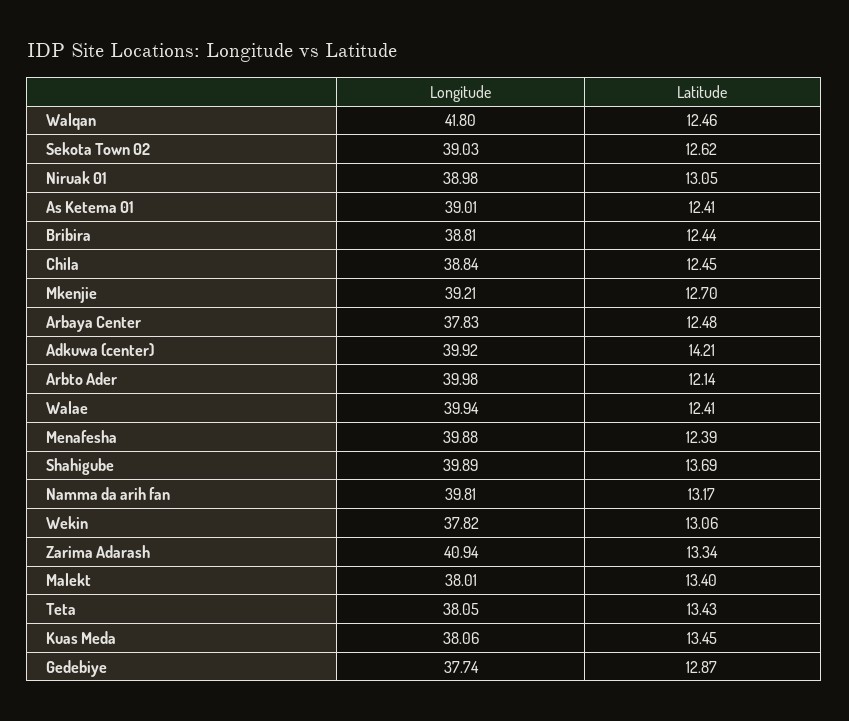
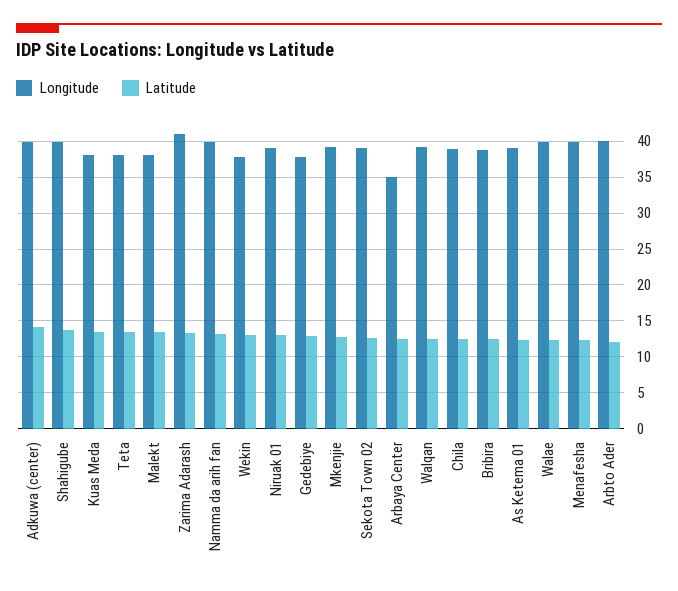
  {
    "Longitude": {
-     "Walqan": 41.8,
+     "Walqan": 39,
      "Sekota Town 02": 39.03,
      "Niruak 01": 38.98,
      "As Ketema 01": 39.01,
      "Bribira": 38.81,
      "Chila": 38.84,
      "Mkenjie": 39.21,
-     "Arbaya Center": 37.83,
+     "Arbaya Center": 35,
      "Adkuwa (center)": 39.92,
      "Arbto Ader": 39.98,
      "Walae": 39.94,
      "Menafesha": 39.88,
      "Shahigube": 39.89,
      "Namma da arih fan": 39.81,
      "Wekin": 37.82,
      "Zarima Adarash": 40.94,
      "Malekt": 38.01,
      "Teta": 38.05,
      "Kuas Meda": 38.06,
      "Gedebiye": 37.74
    },
    "Latitude": {
      "Walqan": 12.46,
      "Sekota Town 02": 12.62,
      "Niruak 01": 13.05,
      "As Ketema 01": 12.41,
      "Bribira": 12.44,
      "Chila": 12.45,
      "Mkenjie": 12.7,
      "Arbaya Center": 12.48,
      "Adkuwa (center)": 14.21,
      "Arbto Ader": 12.14,
      "Walae": 12.41,
      "Menafesha": 12.39,
      "Shahigube": 13.69,
      "Namma da arih fan": 13.17,
      "Wekin": 13.06,
      "Zarima Adarash": 13.34,
      "Malekt": 13.4,
      "Teta": 13.43,
      "Kuas Meda": 13.45,
      "Gedebiye": 12.87
    }
  }

